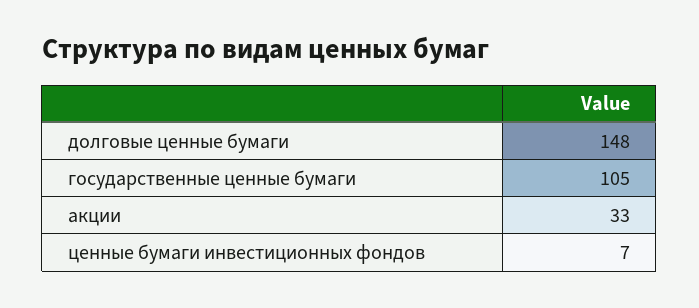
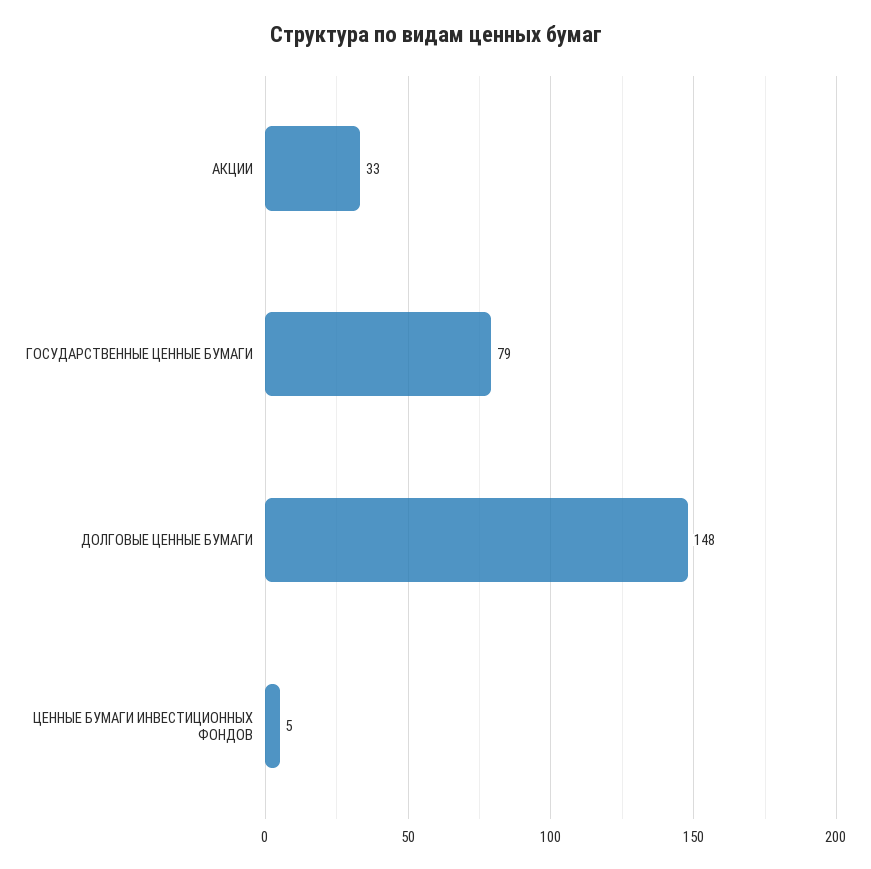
  {
    "долговые ценные бумаги": 148,
-   "государственные ценные бумаги": 105,
+   "государственные ценные бумаги": 79,
    "акции": 33,
-   "ценные бумаги инвестиционных фондов": 7
+   "ценные бумаги инвестиционных фондов": 5
  }

